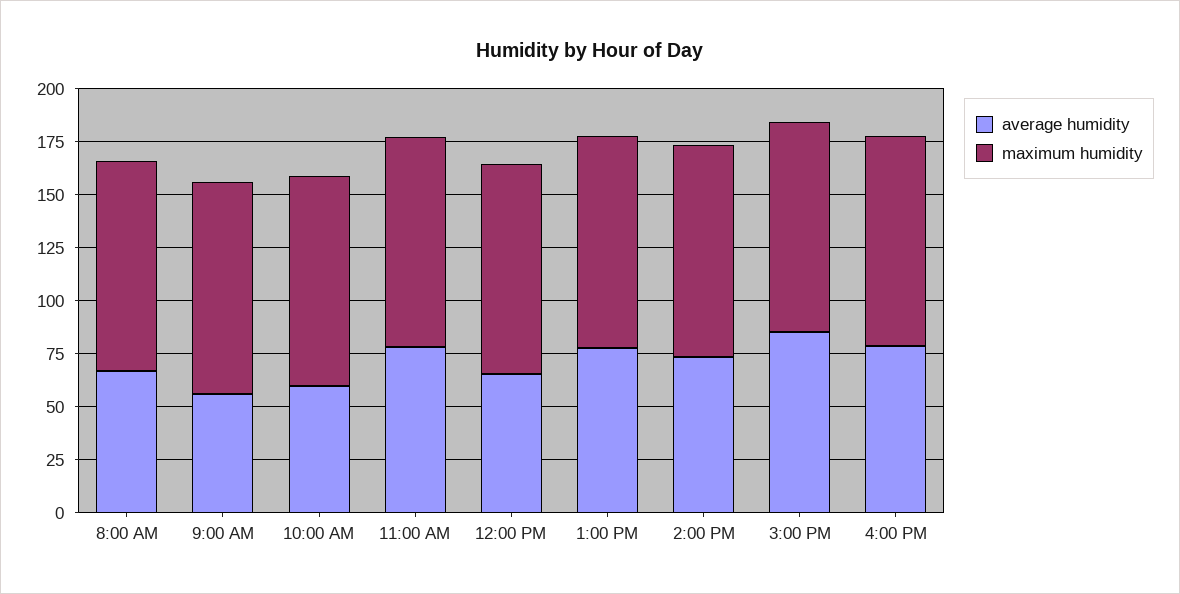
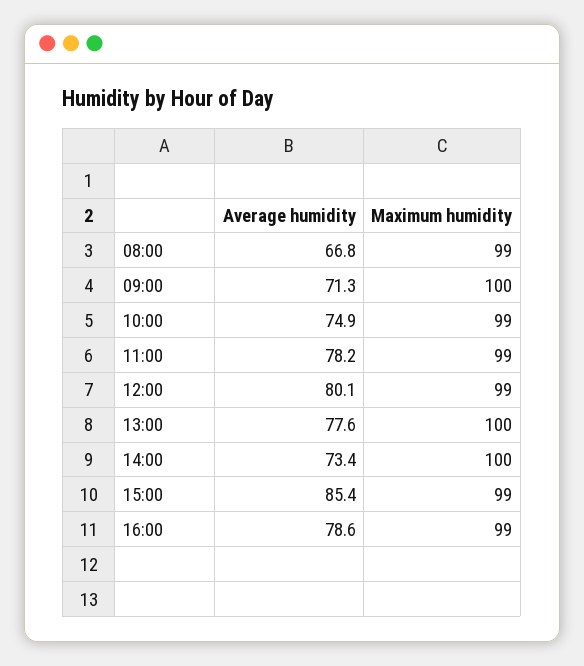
  {
    "average humidity": {
      "8:00 AM": 66.8,
-     "9:00 AM": 55,
+     "9:00 AM": 71.3,
-     "10:00 AM": 60,
+     "10:00 AM": 74.9,
      "11:00 AM": 78.2,
-     "12:00 PM": 65,
+     "12:00 PM": 80.1,
      "1:00 PM": 77.6,
      "2:00 PM": 73.4,
      "3:00 PM": 85.4,
      "4:00 PM": 78.6
    },
    "maximum humidity": {
      "8:00 AM": 99,
      "9:00 AM": 100,
      "10:00 AM": 99,
      "11:00 AM": 99,
      "12:00 PM": 99,
      "1:00 PM": 100,
      "2:00 PM": 100,
      "3:00 PM": 99,
      "4:00 PM": 99
    }
  }

